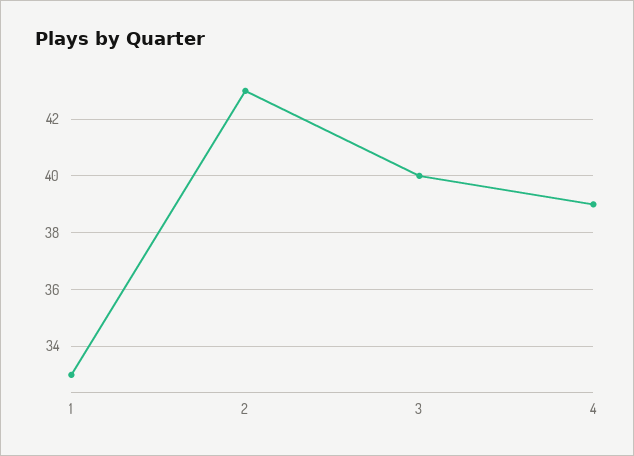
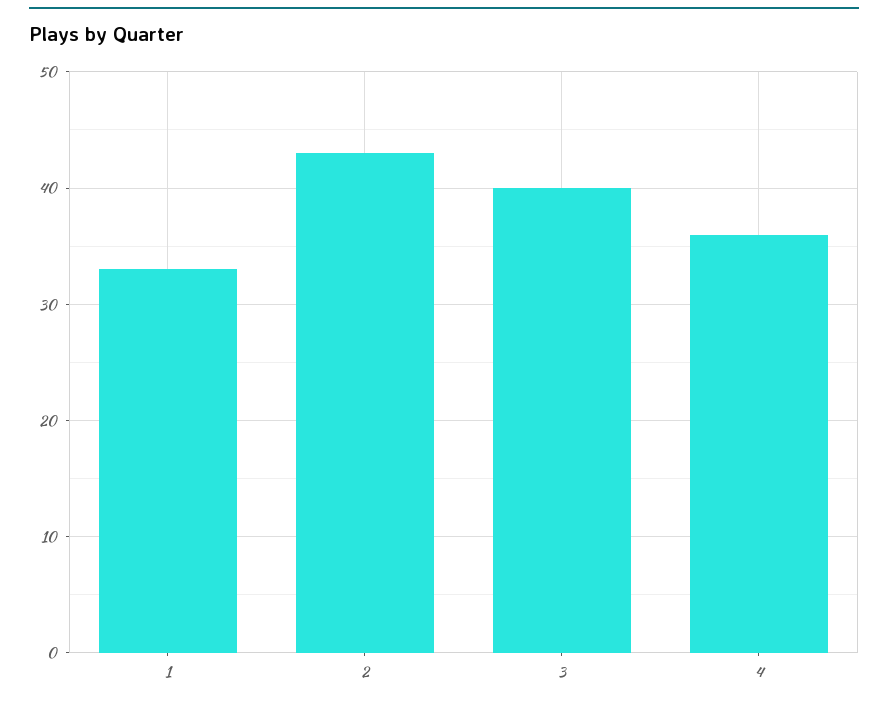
  {
    "1": 33,
    "2": 43,
    "3": 40,
-   "4": 39
+   "4": 36
  }

